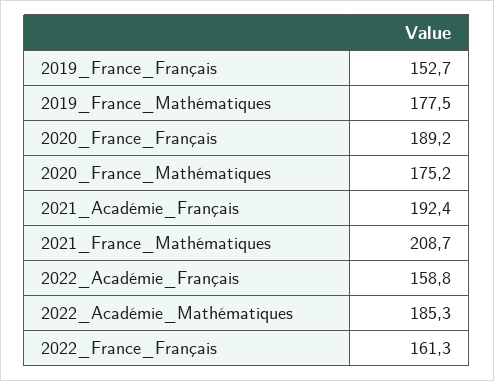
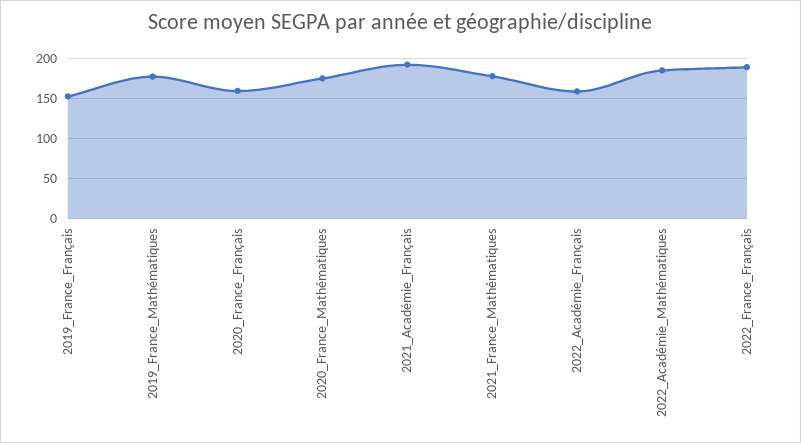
  {
    "2019_France_Français": 152.7,
    "2019_France_Mathématiques": 177.5,
-   "2020_France_Français": 189.2,
+   "2020_France_Français": 160,
    "2020_France_Mathématiques": 175.2,
    "2021_Académie_Français": 192.4,
-   "2021_France_Mathématiques": 208.7,
+   "2021_France_Mathématiques": 180,
    "2022_Académie_Français": 158.8,
    "2022_Académie_Mathématiques": 185.3,
-   "2022_France_Français": 161.3
+   "2022_France_Français": 190
  }

